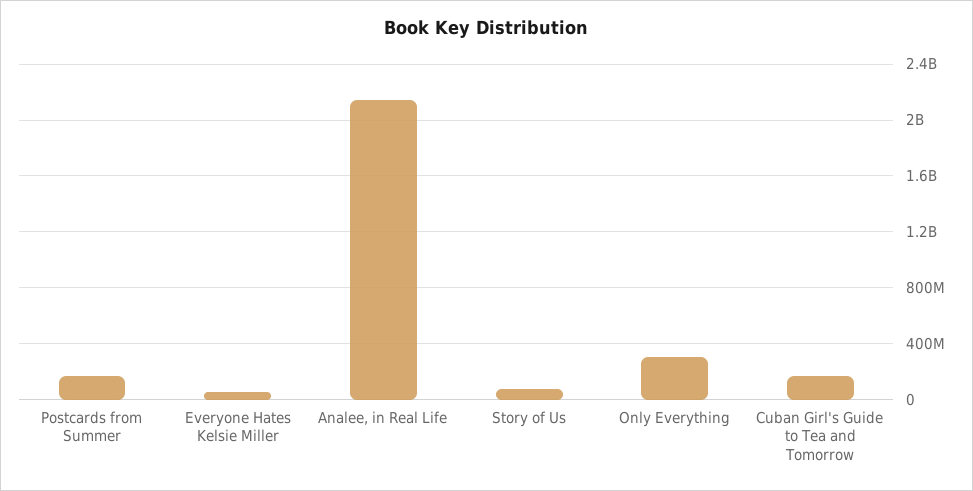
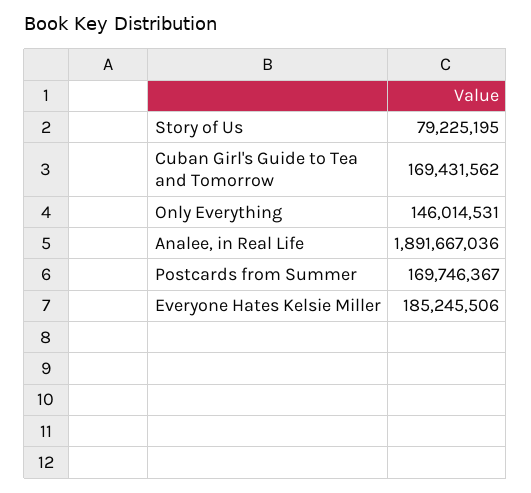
  {
    "Postcards from Summer": 169746367,
-   "Everyone Hates Kelsie Miller": 50000000,
+   "Everyone Hates Kelsie Miller": 185245506,
-   "Analee, in Real Life": 2150000000,
+   "Analee, in Real Life": 1891667036,
    "Story of Us": 79225195,
-   "Only Everything": 300000000,
+   "Only Everything": 146014531,
    "Cuban Girl's Guide to Tea and Tomorrow": 169431562
  }

